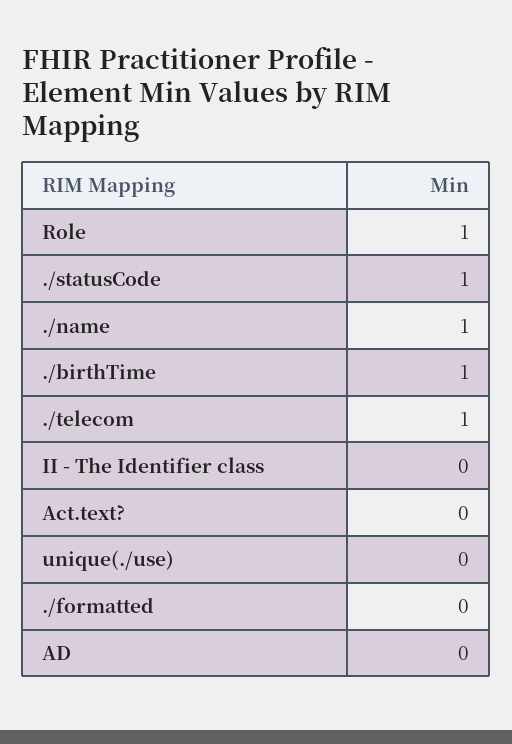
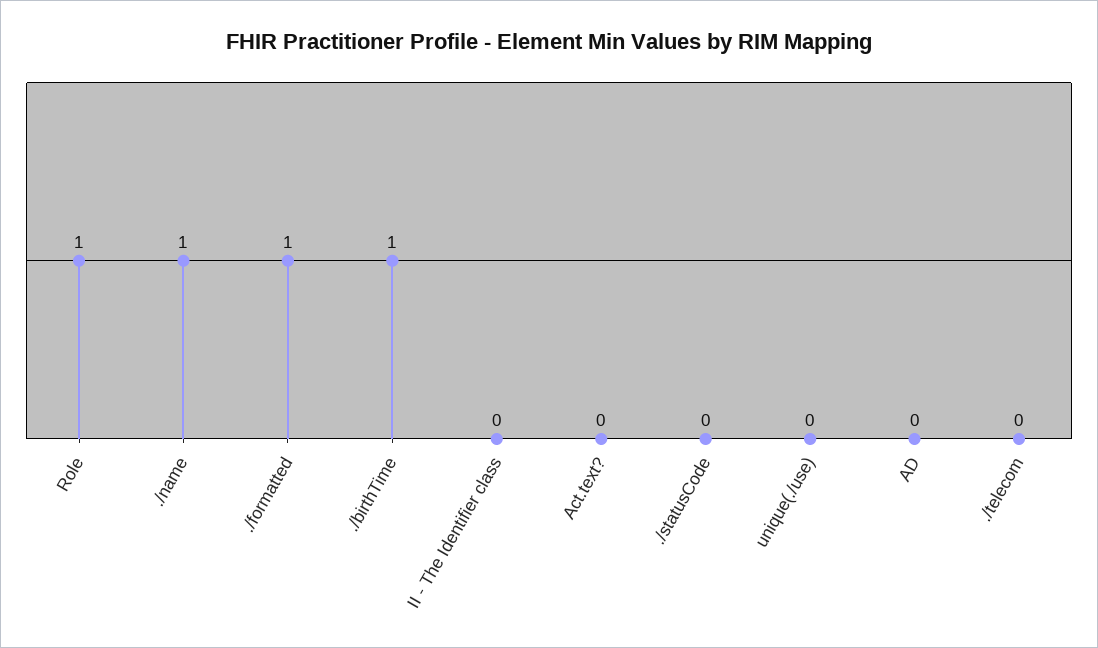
  {
    "Role": 1,
-   "./statusCode": 1,
+   "./statusCode": 0,
    "./name": 1,
    "./birthTime": 1,
-   "./telecom": 1,
+   "./telecom": 0,
    "II - The Identifier class": 0,
    "Act.text?": 0,
    "unique(./use)": 0,
-   "./formatted": 0,
+   "./formatted": 1,
    "AD": 0
  }

